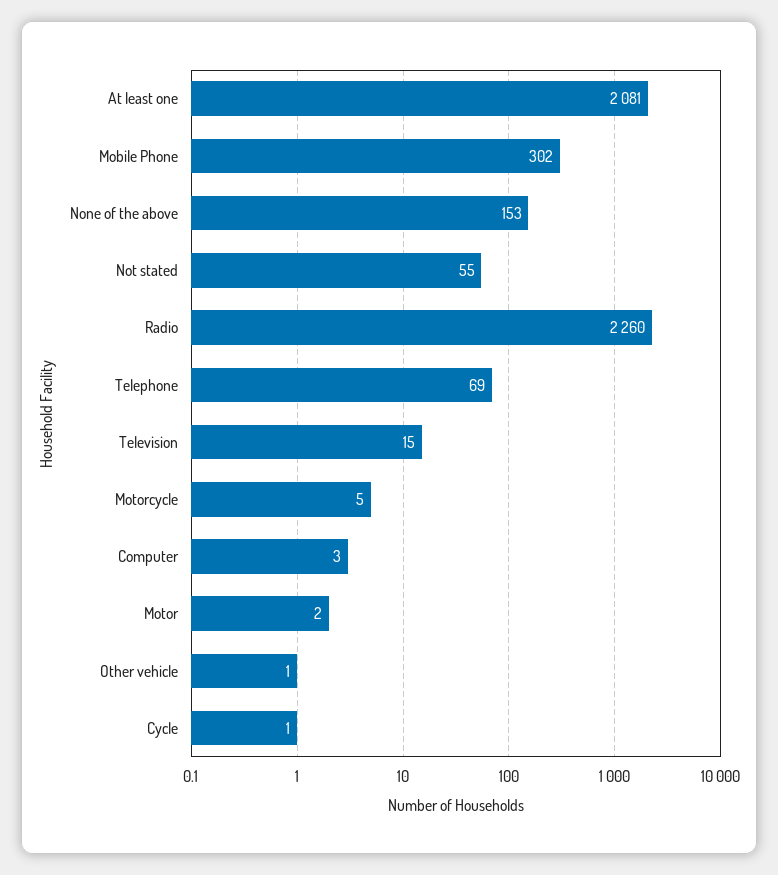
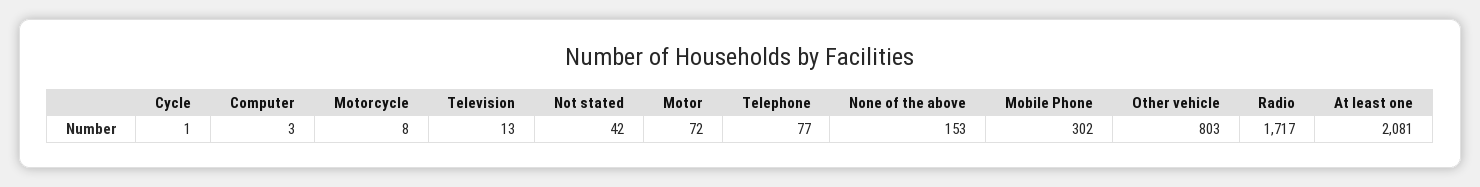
  {
    "At least one": 2081,
    "Mobile Phone": 302,
    "None of the above": 153,
-   "Not stated": 55,
+   "Not stated": 42,
-   "Radio": 2260,
+   "Radio": 1717,
-   "Telephone": 69,
+   "Telephone": 77,
-   "Television": 15,
+   "Television": 13,
-   "Motorcycle": 5,
+   "Motorcycle": 8,
    "Computer": 3,
-   "Motor": 2,
+   "Motor": 72,
-   "Other vehicle": 1,
+   "Other vehicle": 803,
    "Cycle": 1
  }

